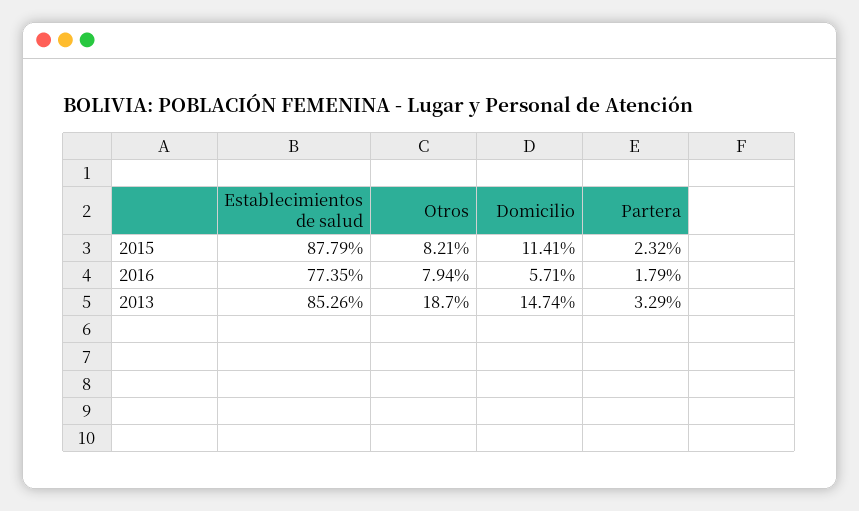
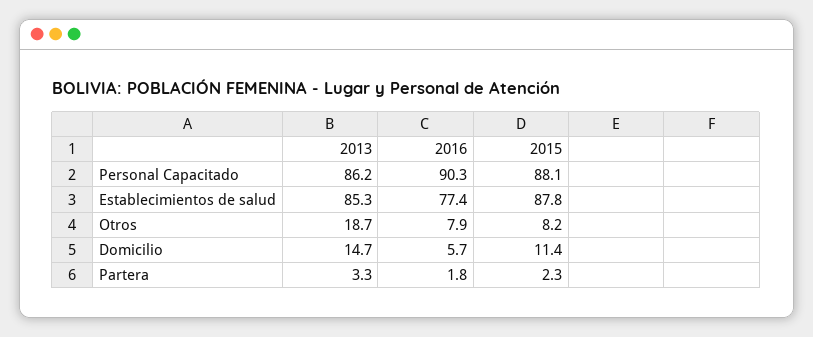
  {
    "Establecimientos de salud": {
      "2015": 87.79,
      "2016": 77.35,
      "2013": 85.26
    },
    "Otros": {
      "2015": 8.21,
      "2016": 7.94,
      "2013": 18.7
    },
    "Domicilio": {
      "2015": 11.41,
      "2016": 5.71,
      "2013": 14.74
    },
    "Partera": {
      "2015": 2.32,
      "2016": 1.79,
      "2013": 3.29
-   }
+   },
+   "Personal Capacitado": {
+     "2013": 86.2,
+     "2016": 90.3,
+     "2015": 88.1
+   }
  }

